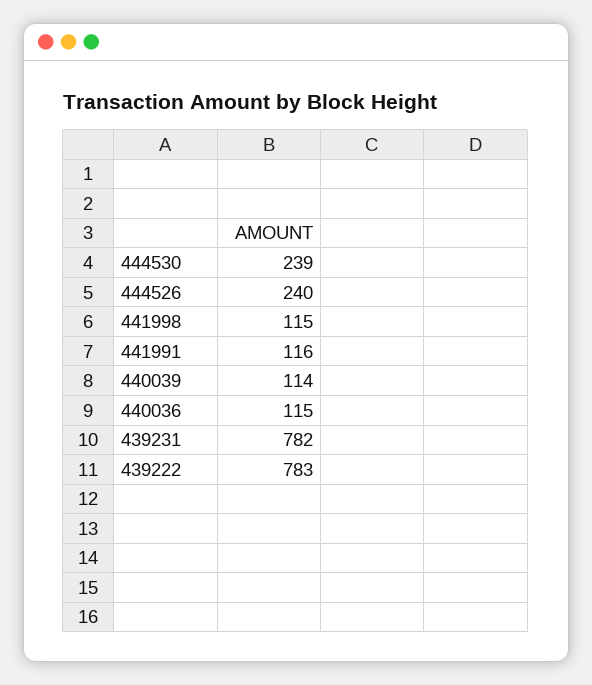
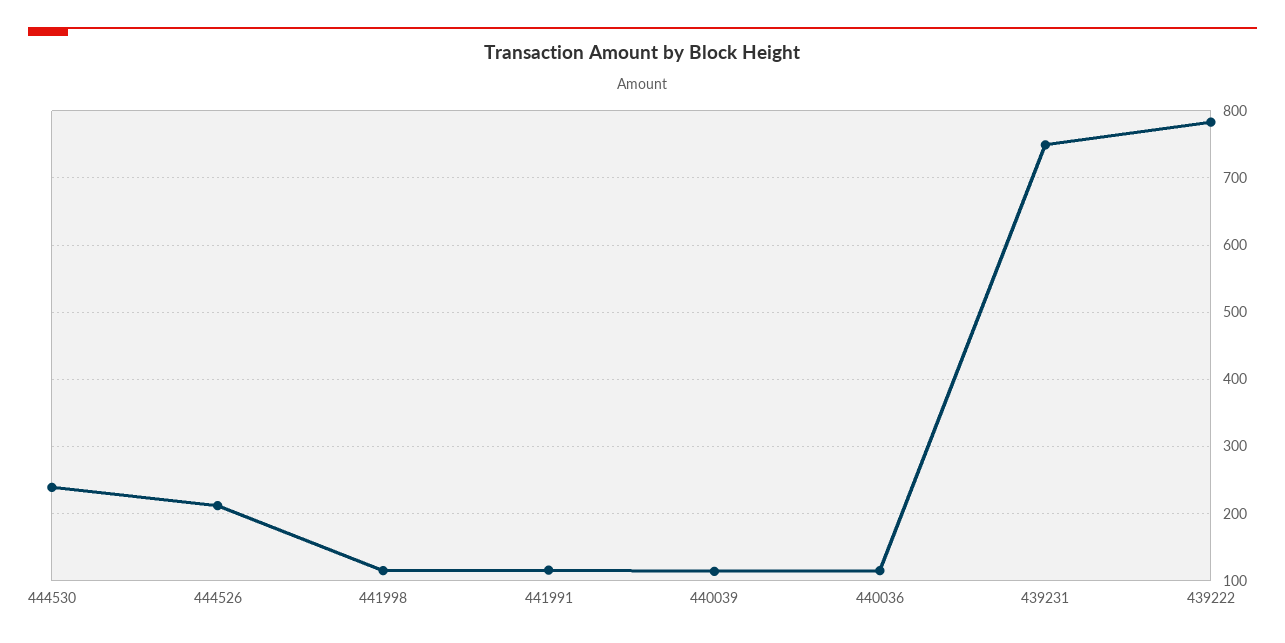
  {
    "444530": 239,
-   "444526": 240,
+   "444526": 210,
    "441998": 115,
    "441991": 116,
    "440039": 114,
    "440036": 115,
-   "439231": 782,
+   "439231": 750,
    "439222": 783
  }

